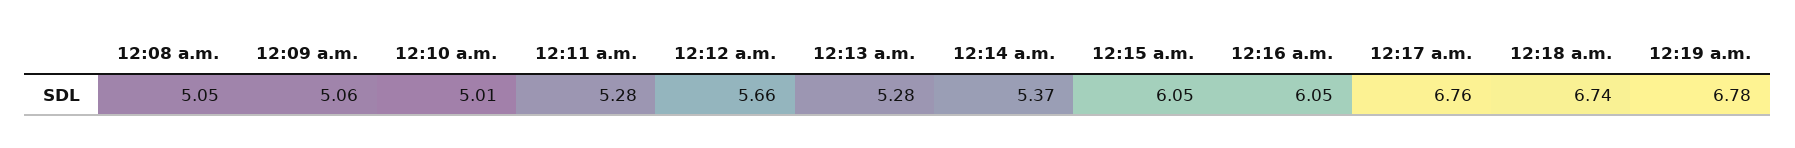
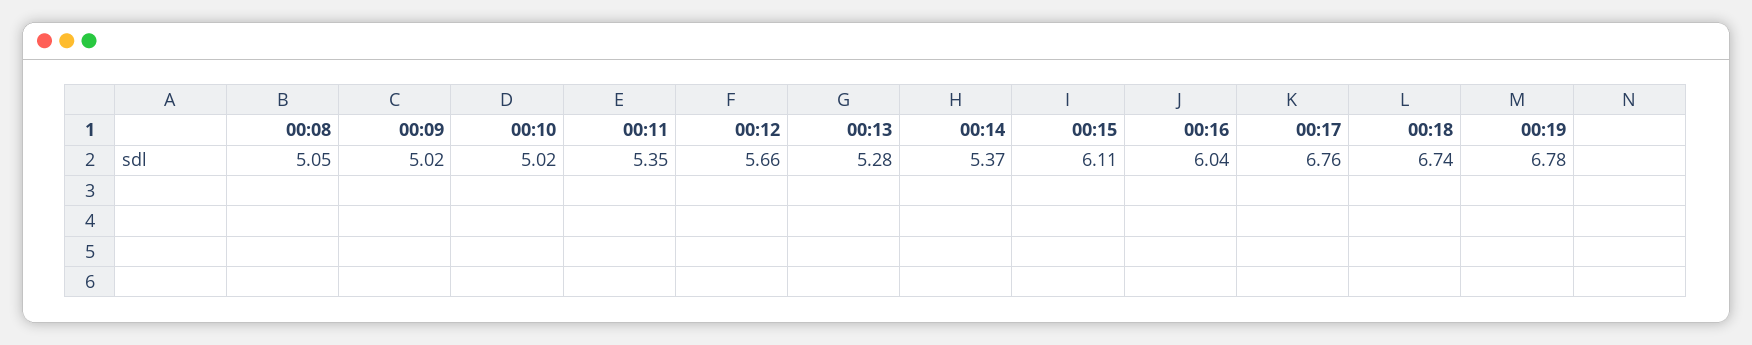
  {
    "12:08 a.m.": 5.05,
-   "12:09 a.m.": 5.06,
+   "12:09 a.m.": 5.02,
-   "12:10 a.m.": 5.01,
+   "12:10 a.m.": 5.02,
-   "12:11 a.m.": 5.28,
+   "12:11 a.m.": 5.35,
    "12:12 a.m.": 5.66,
    "12:13 a.m.": 5.28,
    "12:14 a.m.": 5.37,
-   "12:15 a.m.": 6.05,
+   "12:15 a.m.": 6.11,
-   "12:16 a.m.": 6.05,
+   "12:16 a.m.": 6.04,
    "12:17 a.m.": 6.76,
    "12:18 a.m.": 6.74,
    "12:19 a.m.": 6.78
  }

